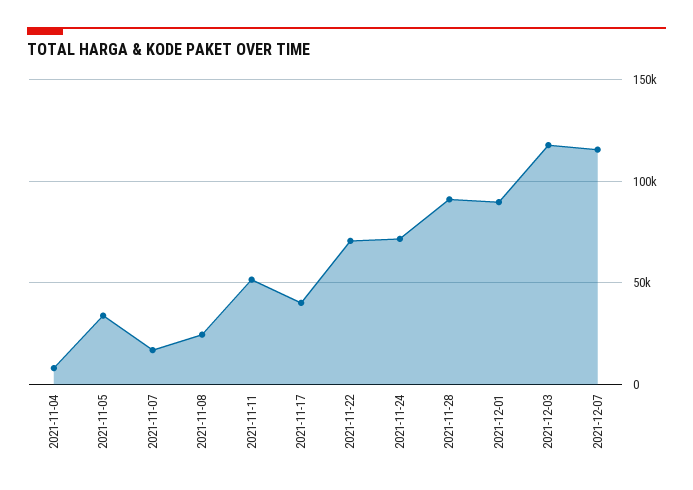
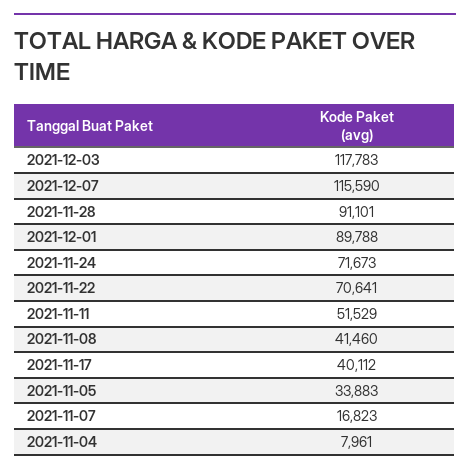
  {
    "2021-11-04": 7961,
    "2021-11-05": 33883,
    "2021-11-07": 16823,
-   "2021-11-08": 25000,
+   "2021-11-08": 41460,
    "2021-11-11": 51529,
    "2021-11-17": 40112,
    "2021-11-22": 70641,
    "2021-11-24": 71673,
    "2021-11-28": 91101,
    "2021-12-01": 89788,
    "2021-12-03": 117783,
    "2021-12-07": 115590
  }

